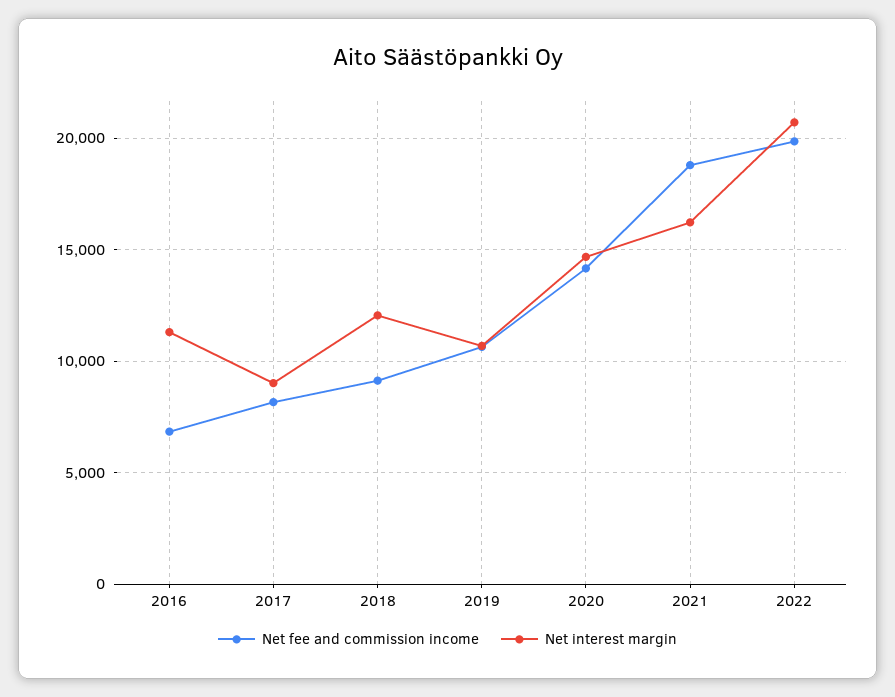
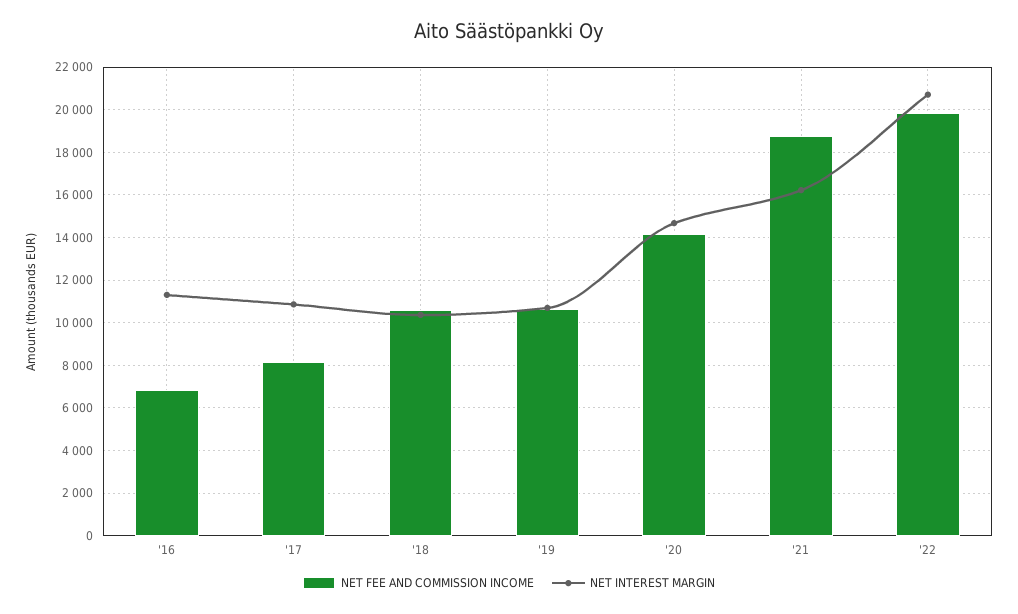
  {
    "Net fee and commission income": {
      "2016": 7000,
      "2017": 8000,
-     "2018": 9000,
+     "2018": 10500,
      "2019": 10500,
      "2020": 14000,
      "2021": 19000,
      "2022": 20000
    },
    "Net interest margin": {
      "2016": 11500,
-     "2017": 9000,
+     "2017": 11000,
-     "2018": 12000,
+     "2018": 10500,
      "2019": 10500,
      "2020": 14500,
      "2021": 16000,
      "2022": 20500
    }
  }

